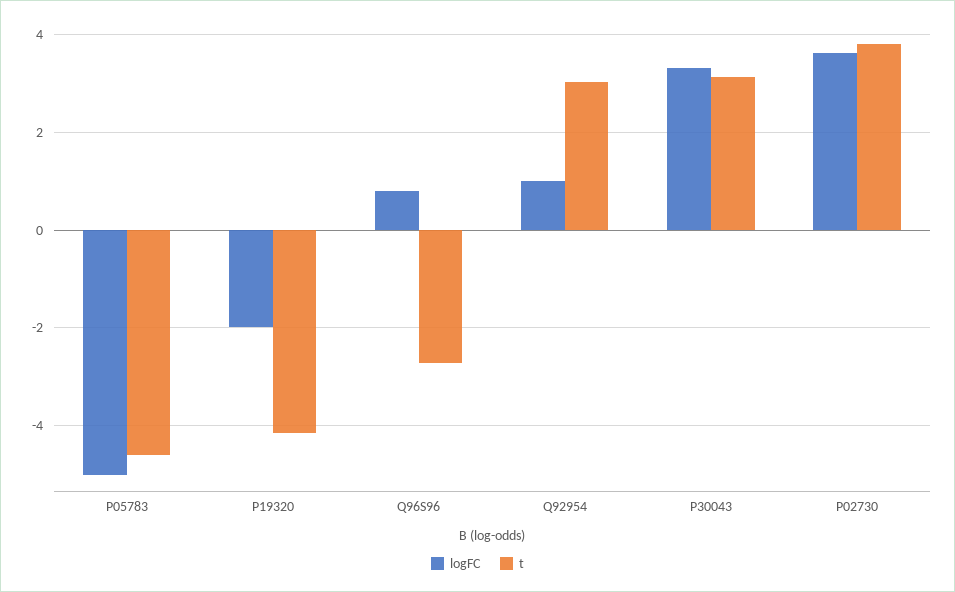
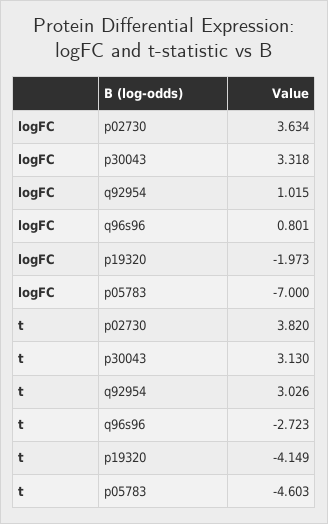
  {
    "logFC": {
-     "P05783": -5,
+     "P05783": -7,
      "P19320": -1.973,
      "Q96S96": 0.801,
      "Q92954": 1.015,
      "P30043": 3.318,
      "P02730": 3.634
    },
    "t": {
      "P05783": -4.603,
      "P19320": -4.149,
      "Q96S96": -2.723,
      "Q92954": 3.026,
      "P30043": 3.13,
      "P02730": 3.82
    }
  }

